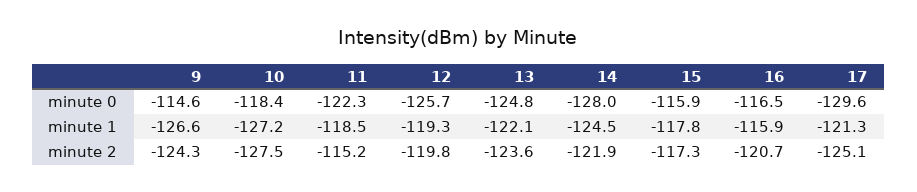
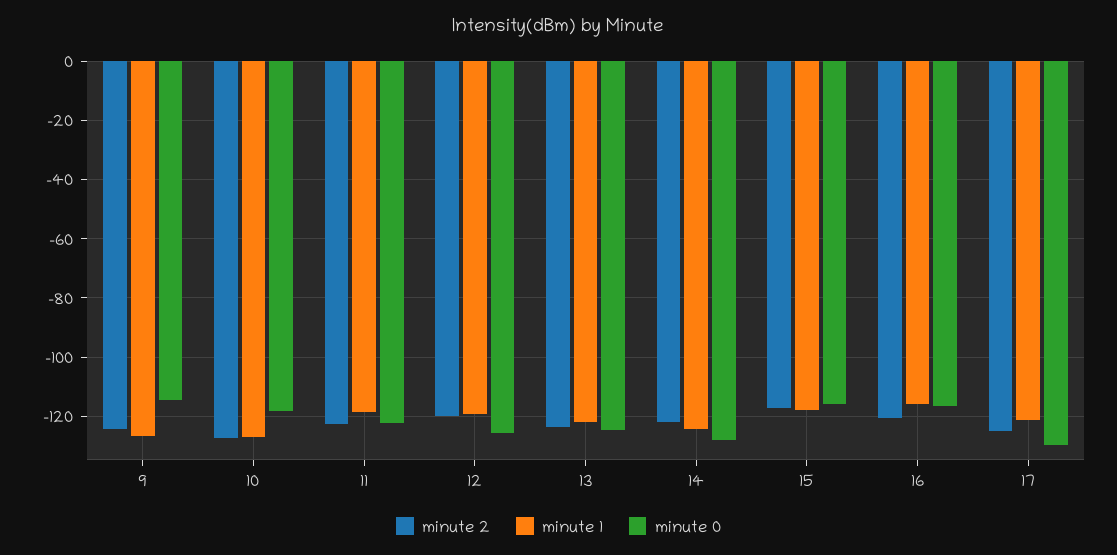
  {
    "minute 0": {
      "9": -114.6,
      "10": -118.4,
      "11": -122.3,
      "12": -125.7,
      "13": -124.8,
      "14": -128,
      "15": -115.9,
      "16": -116.5,
      "17": -129.6
    },
    "minute 1": {
      "9": -126.6,
      "10": -127.2,
      "11": -118.5,
      "12": -119.3,
      "13": -122.1,
      "14": -124.5,
      "15": -117.8,
      "16": -115.9,
      "17": -121.3
    },
    "minute 2": {
      "9": -124.3,
      "10": -127.5,
-     "11": -115.2,
+     "11": -122.5,
      "12": -119.8,
      "13": -123.6,
      "14": -121.9,
      "15": -117.3,
      "16": -120.7,
      "17": -125.1
    }
  }

